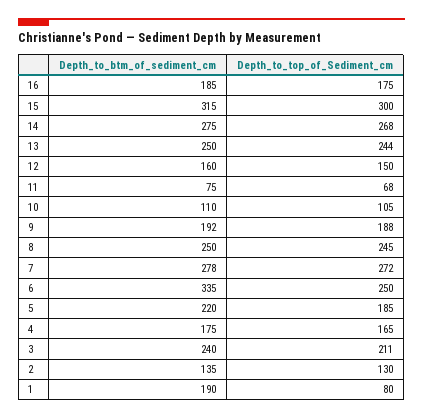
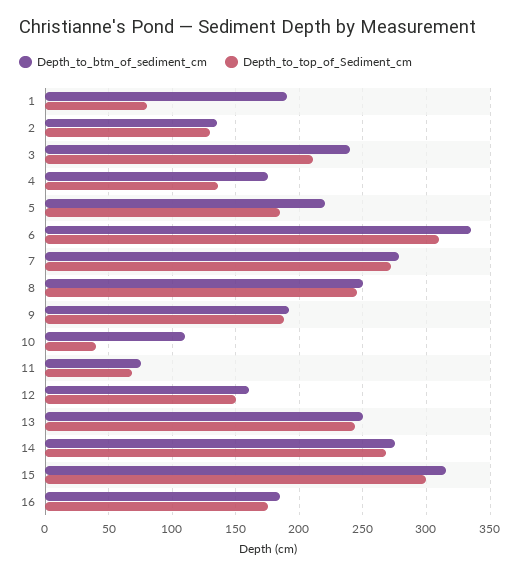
  {
    "Depth_to_btm_of_sediment_cm": {
      "16": 185,
      "15": 315,
      "14": 275,
      "13": 250,
      "12": 160,
      "11": 75,
      "10": 110,
      "9": 192,
      "8": 250,
      "7": 278,
      "6": 335,
      "5": 220,
      "4": 175,
      "3": 240,
      "2": 135,
      "1": 190
    },
    "Depth_to_top_of_Sediment_cm": {
      "16": 175,
      "15": 300,
      "14": 268,
      "13": 244,
      "12": 150,
      "11": 68,
-     "10": 105,
+     "10": 40,
      "9": 188,
      "8": 245,
      "7": 272,
-     "6": 250,
+     "6": 310,
      "5": 185,
-     "4": 165,
+     "4": 135,
      "3": 211,
      "2": 130,
      "1": 80
    }
  }

